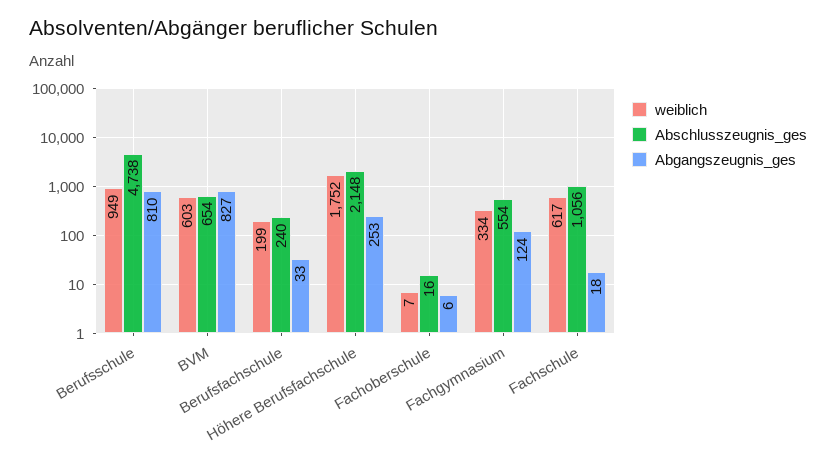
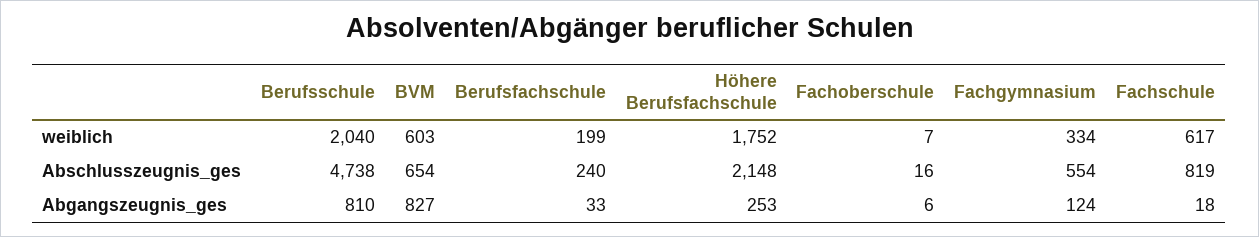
  {
    "weiblich": {
-     "Berufsschule": 949,
+     "Berufsschule": 2040,
      "BVM": 603,
      "Berufsfachschule": 199,
      "Höhere Berufsfachschule": 1752,
      "Fachoberschule": 7,
      "Fachgymnasium": 334,
      "Fachschule": 617
    },
    "Abschlusszeugnis_ges": {
      "Berufsschule": 4738,
      "BVM": 654,
      "Berufsfachschule": 240,
      "Höhere Berufsfachschule": 2148,
      "Fachoberschule": 16,
      "Fachgymnasium": 554,
-     "Fachschule": 1056
+     "Fachschule": 819
    },
    "Abgangszeugnis_ges": {
      "Berufsschule": 810,
      "BVM": 827,
      "Berufsfachschule": 33,
      "Höhere Berufsfachschule": 253,
      "Fachoberschule": 6,
      "Fachgymnasium": 124,
      "Fachschule": 18
    }
  }

